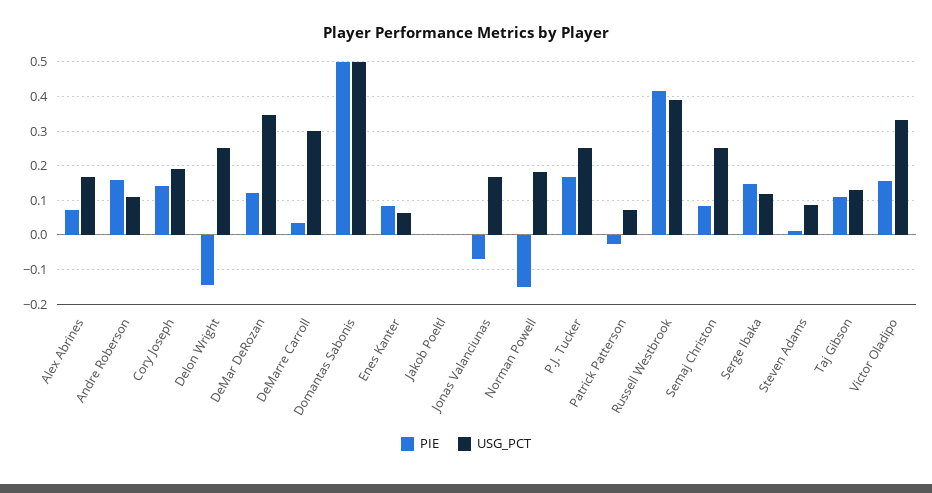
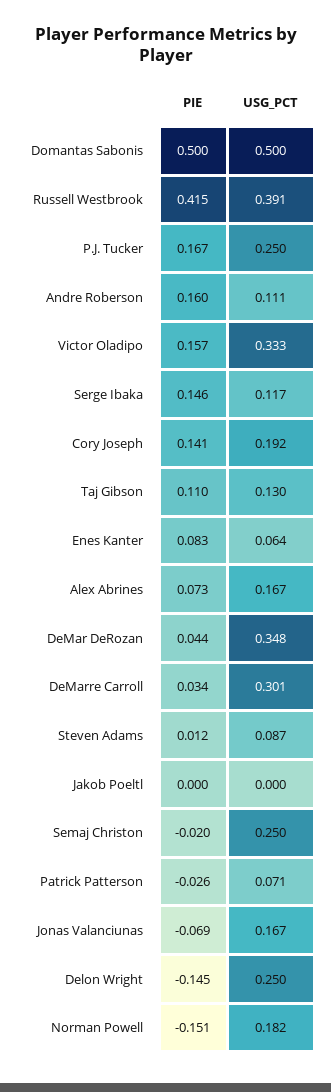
  {
    "PIE": {
      "Alex Abrines": 0.073,
      "Andre Roberson": 0.16,
      "Cory Joseph": 0.141,
      "Delon Wright": -0.145,
-     "DeMar DeRozan": 0.12,
+     "DeMar DeRozan": 0.044,
      "DeMarre Carroll": 0.034,
      "Domantas Sabonis": 0.5,
      "Enes Kanter": 0.083,
      "Jakob Poeltl": 0,
      "Jonas Valanciunas": -0.069,
      "Norman Powell": -0.151,
      "P.J. Tucker": 0.167,
      "Patrick Patterson": -0.026,
      "Russell Westbrook": 0.415,
-     "Semaj Christon": 0.08,
+     "Semaj Christon": -0.02,
      "Serge Ibaka": 0.146,
      "Steven Adams": 0.012,
      "Taj Gibson": 0.11,
      "Victor Oladipo": 0.157
    },
    "USG_PCT": {
      "Alex Abrines": 0.167,
      "Andre Roberson": 0.111,
      "Cory Joseph": 0.192,
      "Delon Wright": 0.25,
      "DeMar DeRozan": 0.348,
      "DeMarre Carroll": 0.301,
      "Domantas Sabonis": 0.5,
      "Enes Kanter": 0.064,
      "Jakob Poeltl": 0,
      "Jonas Valanciunas": 0.167,
      "Norman Powell": 0.182,
      "P.J. Tucker": 0.25,
      "Patrick Patterson": 0.071,
      "Russell Westbrook": 0.391,
      "Semaj Christon": 0.25,
      "Serge Ibaka": 0.117,
      "Steven Adams": 0.087,
      "Taj Gibson": 0.13,
      "Victor Oladipo": 0.333
    }
  }

